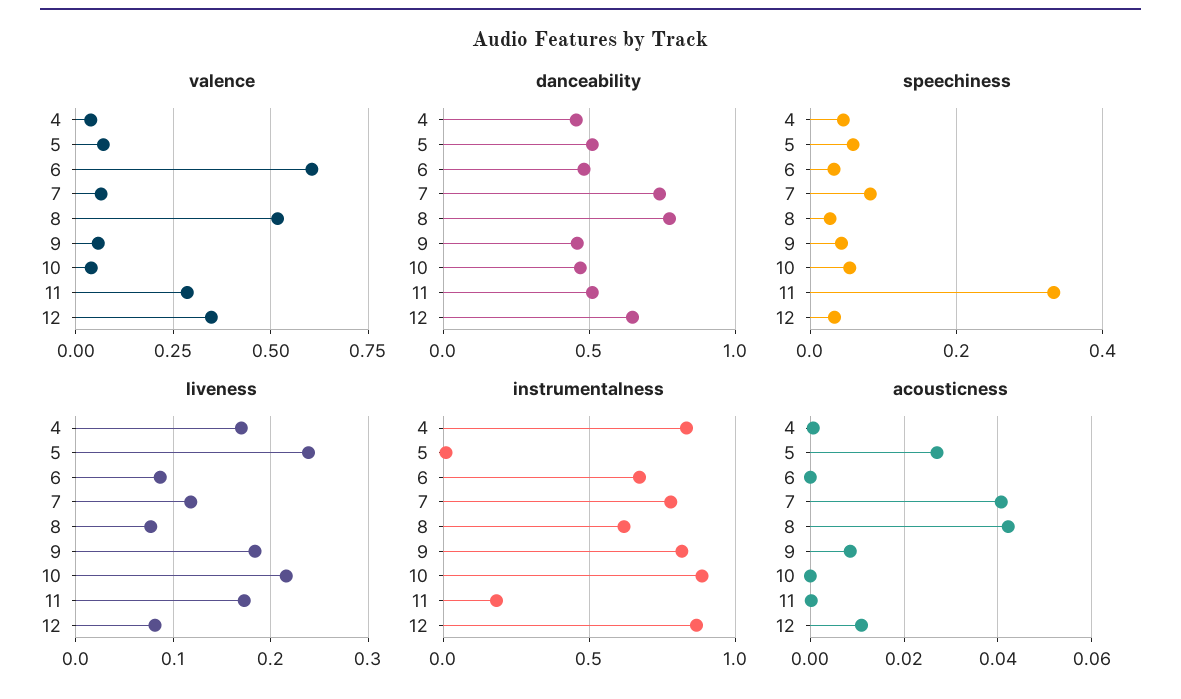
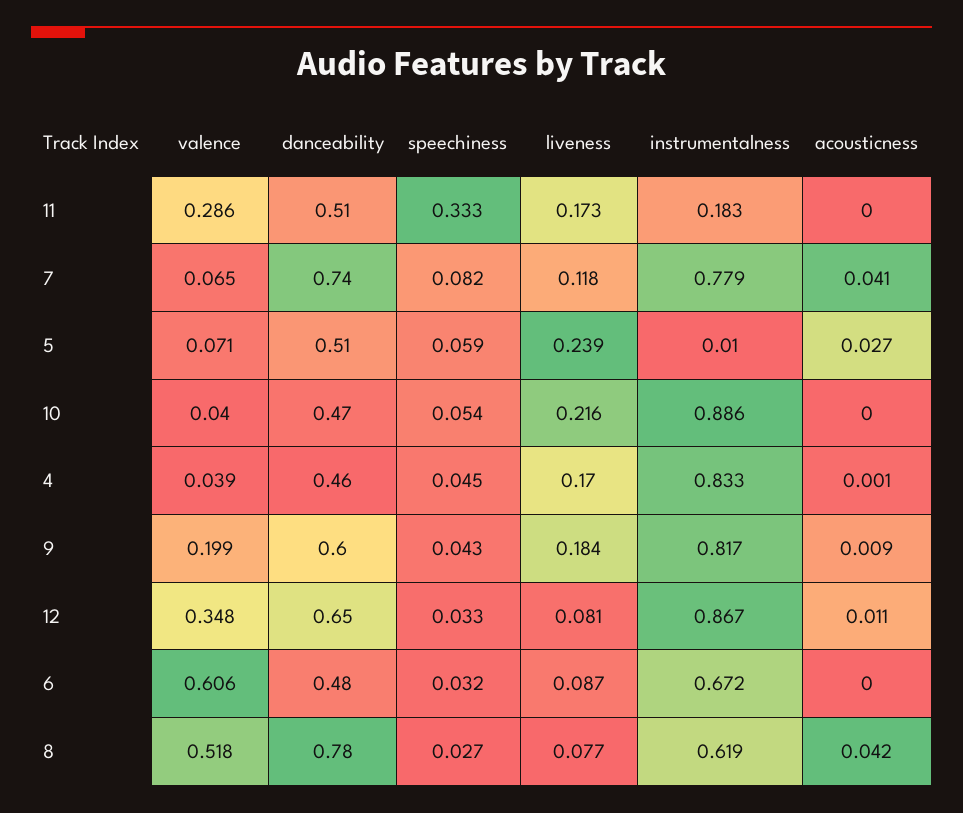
  {
    "valence": {
      "4": 0.039,
      "5": 0.071,
      "6": 0.606,
      "7": 0.065,
      "8": 0.518,
-     "9": 0.05,
+     "9": 0.199,
      "10": 0.04,
      "11": 0.286,
      "12": 0.348
    },
    "danceability": {
      "4": 0.46,
      "5": 0.51,
      "6": 0.48,
      "7": 0.74,
      "8": 0.78,
-     "9": 0.45,
+     "9": 0.6,
      "10": 0.47,
      "11": 0.51,
      "12": 0.65
    },
    "speechiness": {
      "4": 0.045,
      "5": 0.059,
      "6": 0.032,
      "7": 0.082,
      "8": 0.027,
      "9": 0.043,
      "10": 0.054,
      "11": 0.333,
      "12": 0.033
    },
    "liveness": {
      "4": 0.17,
      "5": 0.239,
      "6": 0.087,
      "7": 0.118,
      "8": 0.077,
      "9": 0.184,
      "10": 0.216,
      "11": 0.173,
      "12": 0.081
    },
    "instrumentalness": {
      "4": 0.833,
      "5": 0.01,
      "6": 0.672,
      "7": 0.779,
      "8": 0.619,
      "9": 0.817,
      "10": 0.886,
      "11": 0.183,
      "12": 0.867
    },
    "acousticness": {
      "4": 0.001,
      "5": 0.027,
      "6": 0,
      "7": 0.041,
      "8": 0.042,
      "9": 0.009,
      "10": 0,
      "11": 0,
      "12": 0.011
    }
  }

